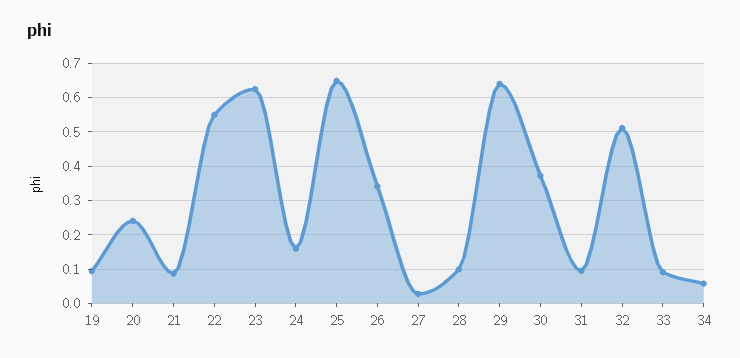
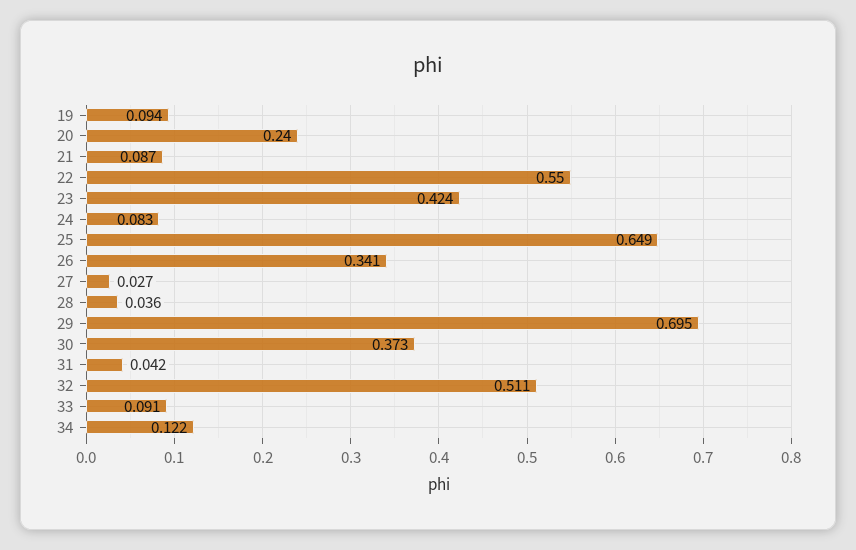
  {
    "19": 0.094,
    "20": 0.24,
    "21": 0.087,
    "22": 0.55,
-   "23": 0.62,
+   "23": 0.424,
-   "24": 0.16,
+   "24": 0.083,
    "25": 0.649,
    "26": 0.341,
    "27": 0.027,
-   "28": 0.1,
+   "28": 0.036,
-   "29": 0.64,
+   "29": 0.695,
    "30": 0.373,
-   "31": 0.1,
+   "31": 0.042,
    "32": 0.511,
    "33": 0.091,
-   "34": 0.06
+   "34": 0.122
  }

